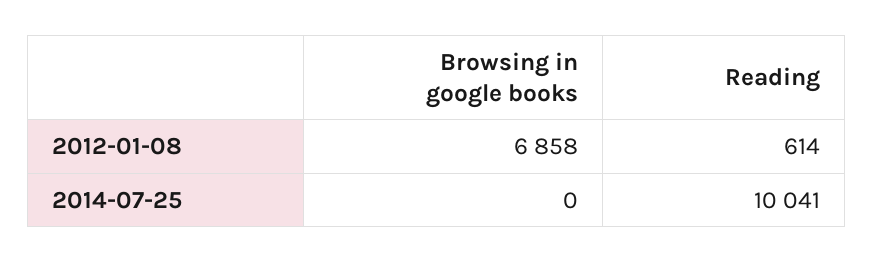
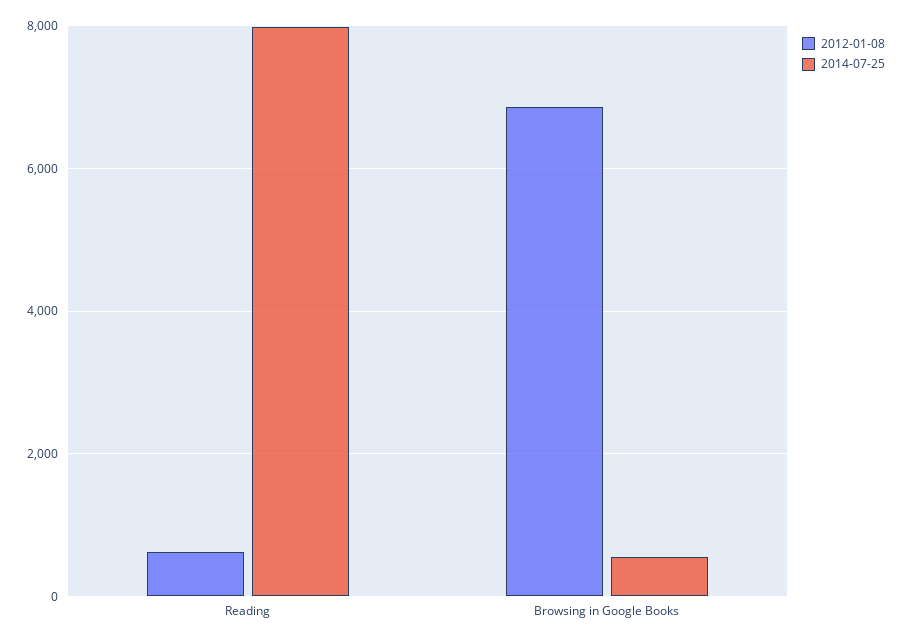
  {
    "2012-01-08": {
      "Browsing in google books": 6858,
      "Reading": 614
    },
    "2014-07-25": {
-     "Browsing in google books": 0,
+     "Browsing in google books": 600,
-     "Reading": 10041
+     "Reading": 8000
    }
  }

